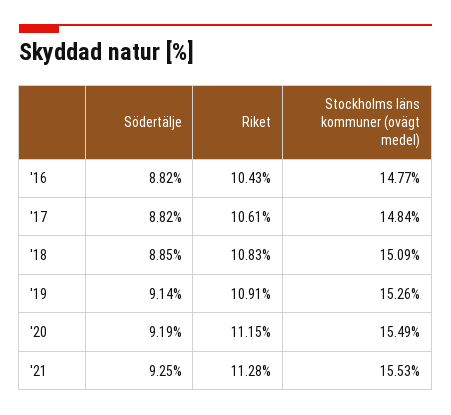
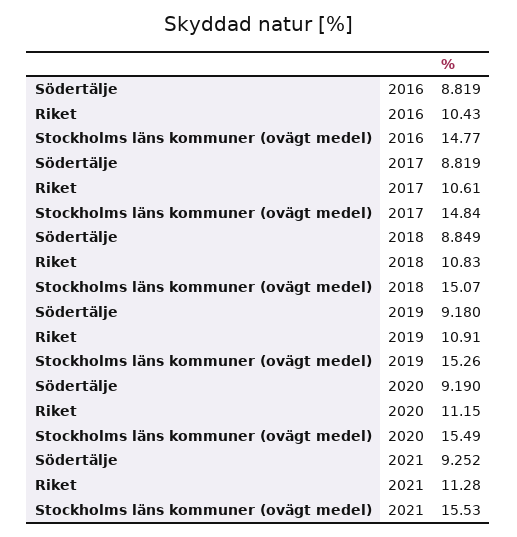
  {
    "Södertälje": {
      "'16": 8.819,
      "'17": 8.819,
      "'18": 8.849,
-     "'19": 9.14,
+     "'19": 9.18,
      "'20": 9.19,
      "'21": 9.252
    },
    "Riket": {
      "'16": 10.43,
      "'17": 10.61,
      "'18": 10.83,
      "'19": 10.91,
      "'20": 11.15,
      "'21": 11.28
    },
    "Stockholms läns kommuner (ovägt medel)": {
      "'16": 14.77,
      "'17": 14.84,
-     "'18": 15.09,
+     "'18": 15.07,
      "'19": 15.26,
      "'20": 15.49,
      "'21": 15.53
    }
  }

